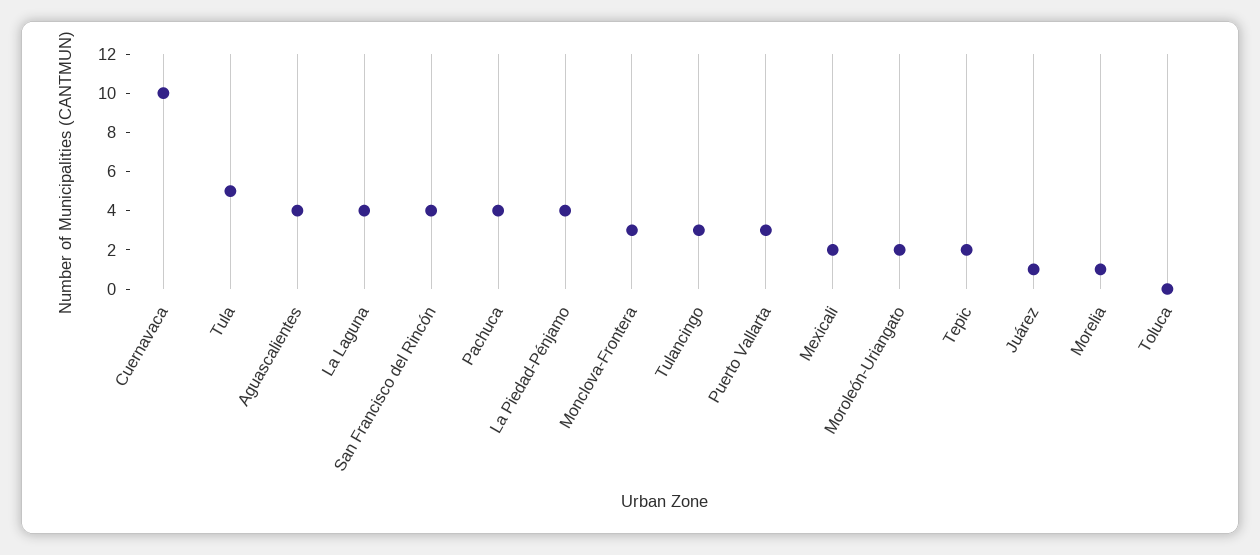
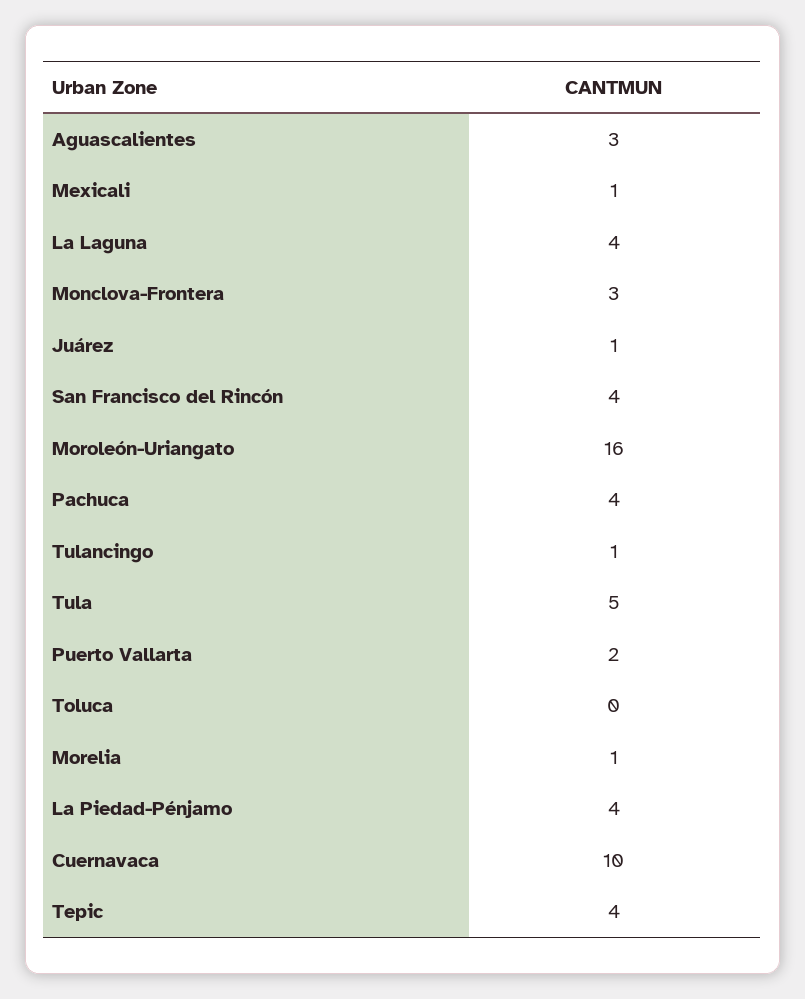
  {
    "Cuernavaca": 10,
    "Tula": 5,
-   "Aguascalientes": 4,
+   "Aguascalientes": 3,
    "La Laguna": 4,
    "San Francisco del Rincón": 4,
    "Pachuca": 4,
    "La Piedad-Pénjamo": 4,
    "Monclova-Frontera": 3,
-   "Tulancingo": 3,
+   "Tulancingo": 1,
-   "Puerto Vallarta": 3,
+   "Puerto Vallarta": 2,
-   "Mexicali": 2,
+   "Mexicali": 1,
-   "Moroleón-Uriangato": 2,
+   "Moroleón-Uriangato": 16,
-   "Tepic": 2,
+   "Tepic": 4,
    "Juárez": 1,
    "Morelia": 1,
    "Toluca": 0
  }

